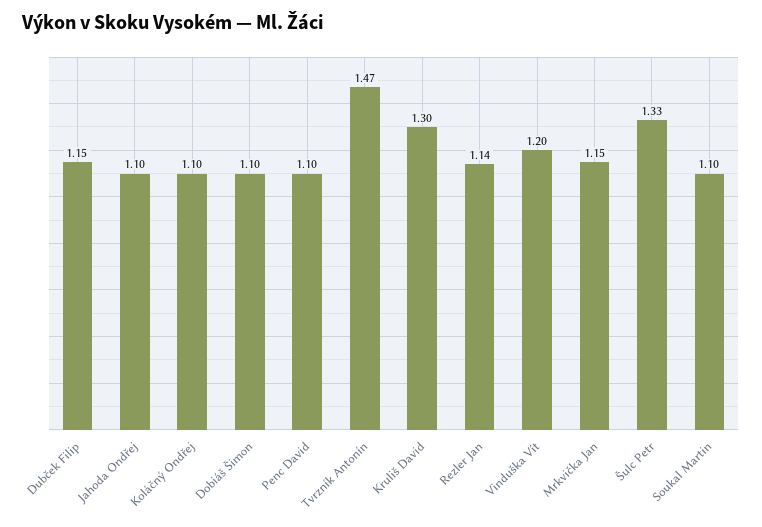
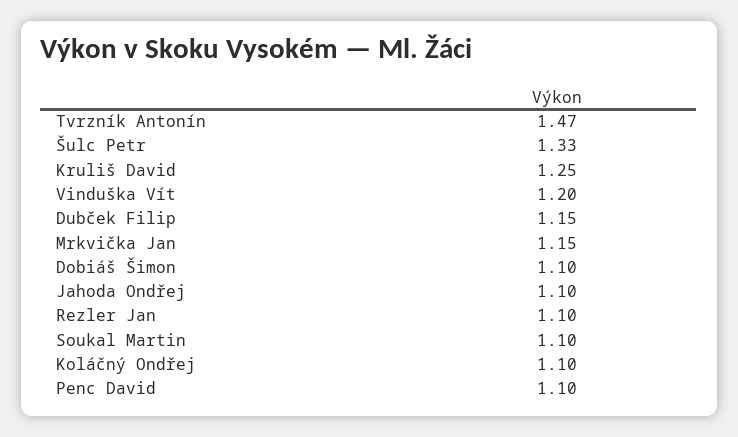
  {
    "Dubček Filip": 1.15,
    "Jahoda Ondřej": 1.1,
    "Koláčný Ondřej": 1.1,
    "Dobiáš Šimon": 1.1,
    "Penc David": 1.1,
    "Tvrzník Antonín": 1.47,
-   "Kruliš David": 1.3,
+   "Kruliš David": 1.25,
-   "Rezler Jan": 1.14,
+   "Rezler Jan": 1.1,
    "Vinduška Vít": 1.2,
    "Mrkvička Jan": 1.15,
    "Šulc Petr": 1.33,
    "Soukal Martin": 1.1
  }

